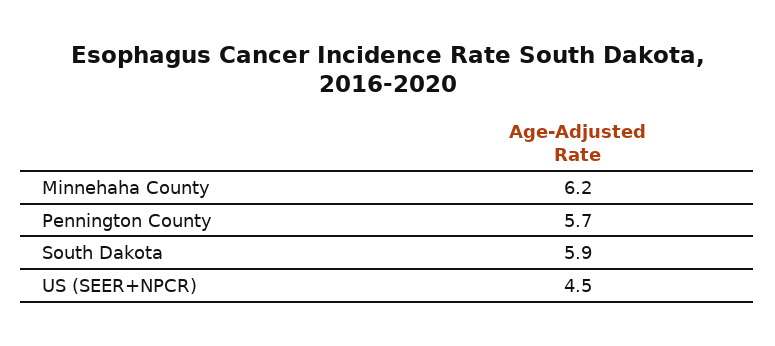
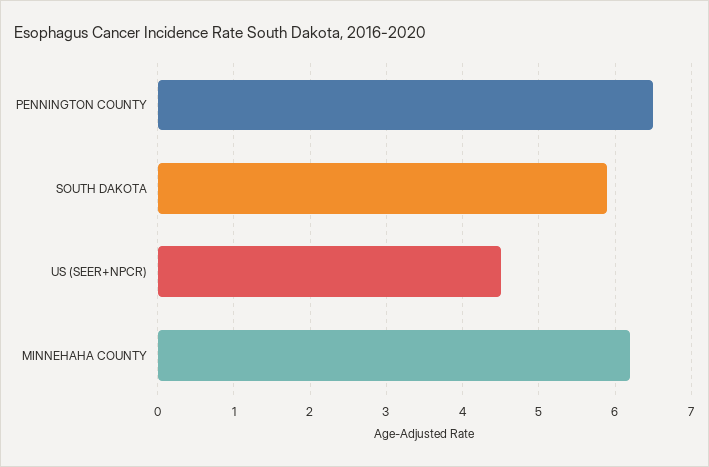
  {
    "Minnehaha County": 6.2,
-   "Pennington County": 5.7,
+   "Pennington County": 6.5,
    "South Dakota": 5.9,
    "US (SEER+NPCR)": 4.5
  }

